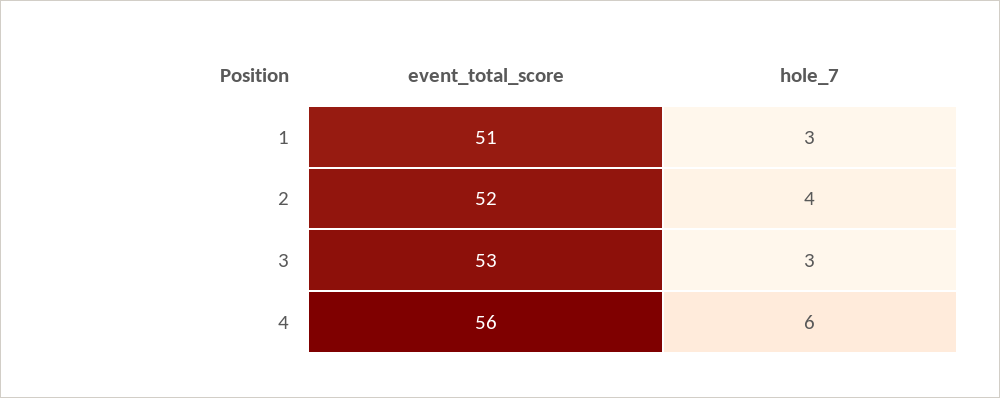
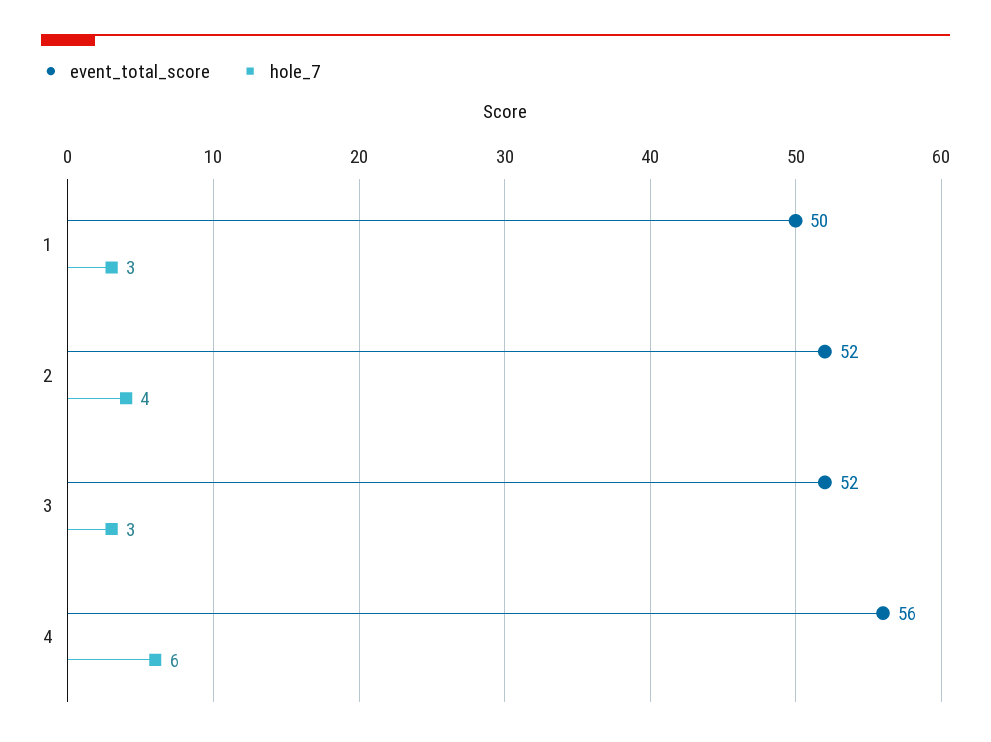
  {
    "event_total_score": {
-     "1": 51,
+     "1": 50,
      "2": 52,
-     "3": 53,
+     "3": 52,
      "4": 56
    },
    "hole_7": {
      "1": 3,
      "2": 4,
      "3": 3,
      "4": 6
    }
  }

